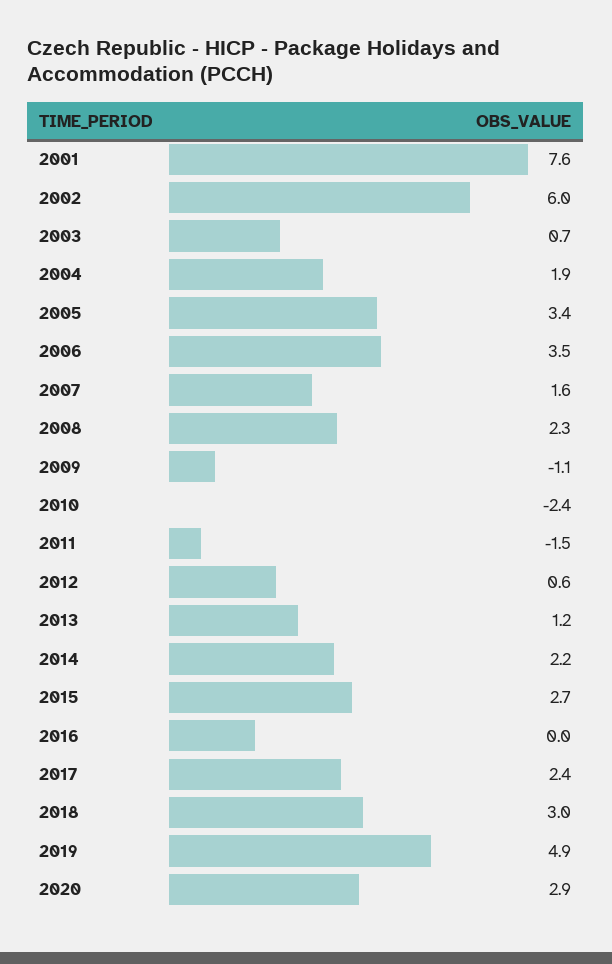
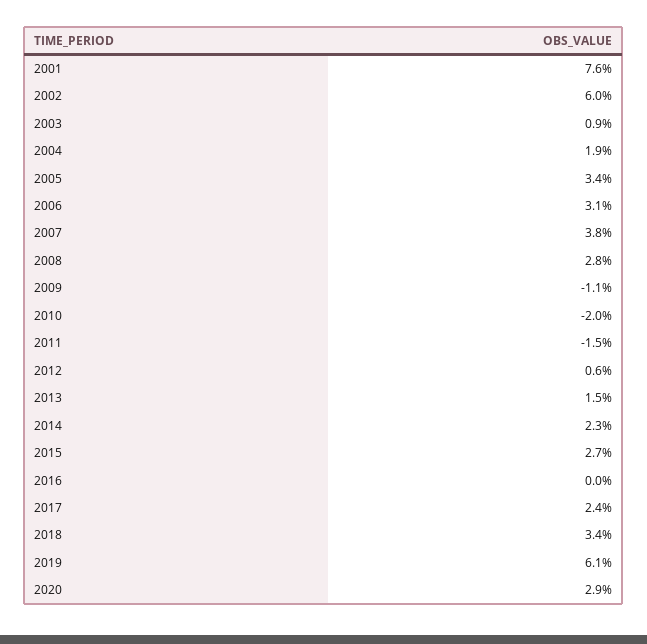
  {
    "2001": 7.6,
    "2002": 6,
-   "2003": 0.7,
+   "2003": 0.9,
    "2004": 1.9,
    "2005": 3.4,
-   "2006": 3.5,
+   "2006": 3.1,
-   "2007": 1.6,
+   "2007": 3.8,
-   "2008": 2.3,
+   "2008": 2.8,
    "2009": -1.1,
-   "2010": -2.4,
+   "2010": -2,
    "2011": -1.5,
    "2012": 0.6,
-   "2013": 1.2,
+   "2013": 1.5,
-   "2014": 2.2,
+   "2014": 2.3,
    "2015": 2.7,
    "2016": 0,
    "2017": 2.4,
-   "2018": 3,
+   "2018": 3.4,
-   "2019": 4.9,
+   "2019": 6.1,
    "2020": 2.9
  }

